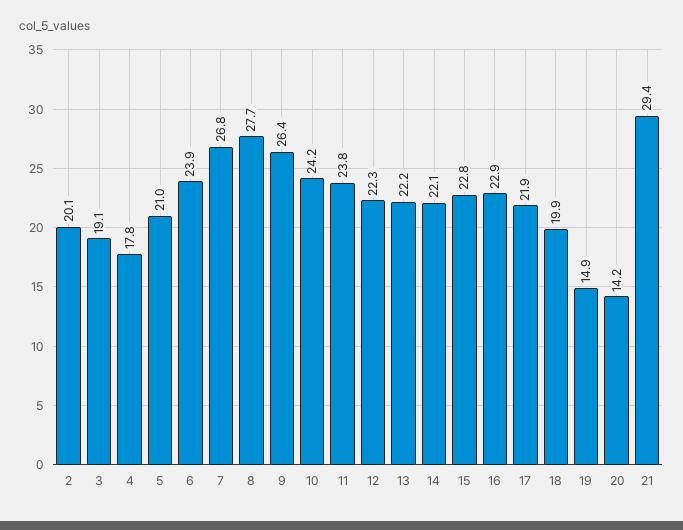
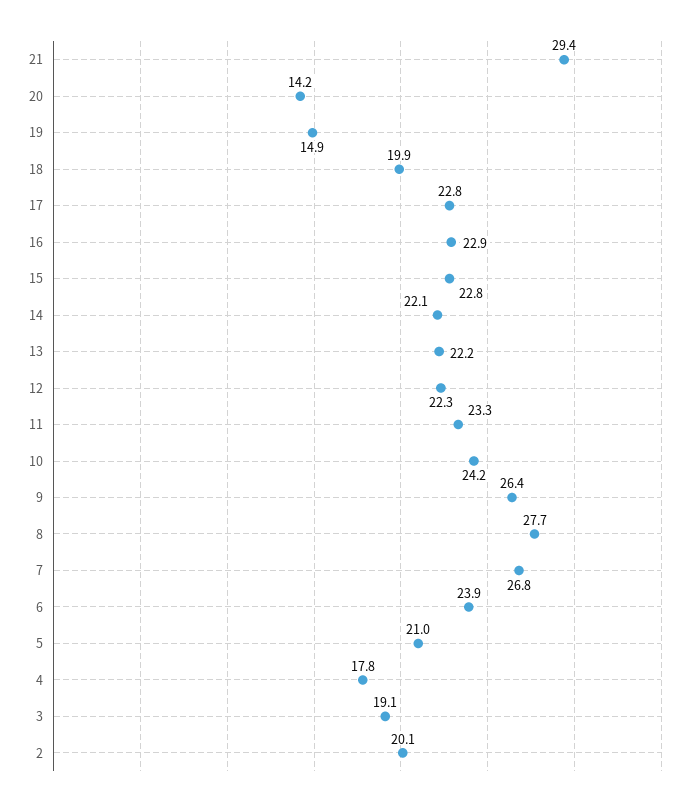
  {
    "2": 20.1,
    "3": 19.1,
    "4": 17.8,
    "5": 21,
    "6": 23.9,
    "7": 26.8,
    "8": 27.7,
    "9": 26.4,
    "10": 24.2,
-   "11": 23.8,
+   "11": 23.3,
    "12": 22.3,
    "13": 22.2,
    "14": 22.1,
    "15": 22.8,
    "16": 22.9,
-   "17": 21.9,
+   "17": 22.8,
    "18": 19.9,
    "19": 14.9,
    "20": 14.2,
    "21": 29.4
  }

